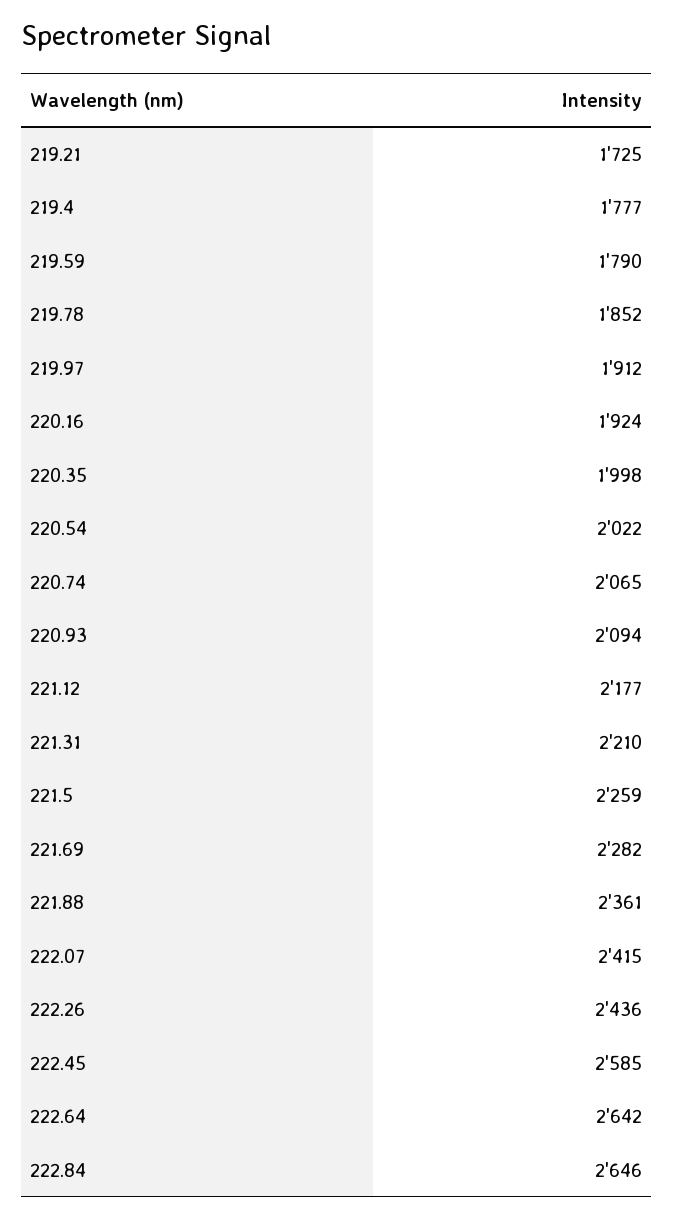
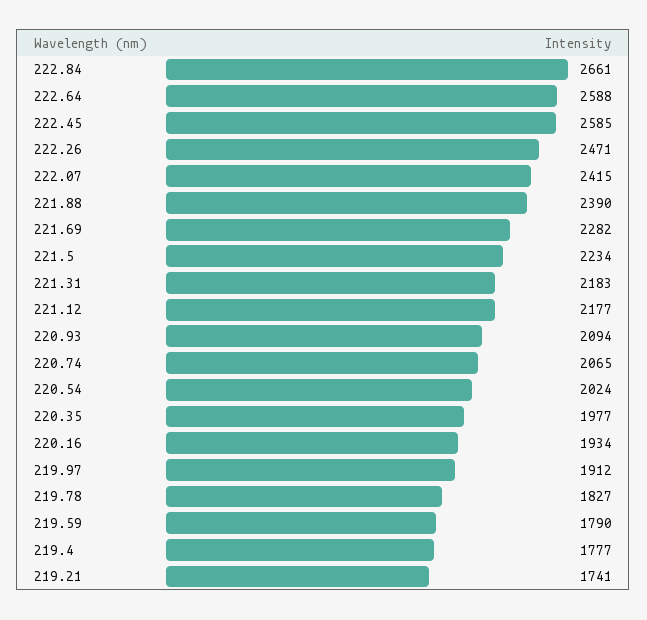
  {
-   "219.21": 1725,
+   "219.21": 1741,
    "219.4": 1777,
    "219.59": 1790,
-   "219.78": 1852,
+   "219.78": 1827,
    "219.97": 1912,
-   "220.16": 1924,
+   "220.16": 1934,
-   "220.35": 1998,
+   "220.35": 1977,
-   "220.54": 2022,
+   "220.54": 2024,
    "220.74": 2065,
    "220.93": 2094,
    "221.12": 2177,
-   "221.31": 2210,
+   "221.31": 2183,
-   "221.5": 2259,
+   "221.5": 2234,
    "221.69": 2282,
-   "221.88": 2361,
+   "221.88": 2390,
    "222.07": 2415,
-   "222.26": 2436,
+   "222.26": 2471,
    "222.45": 2585,
-   "222.64": 2642,
+   "222.64": 2588,
-   "222.84": 2646
+   "222.84": 2661
  }

